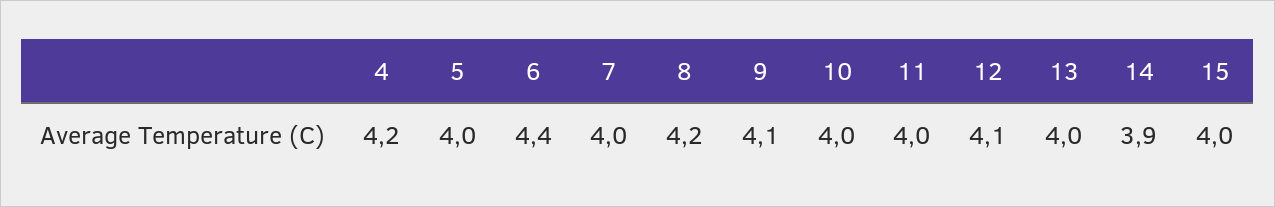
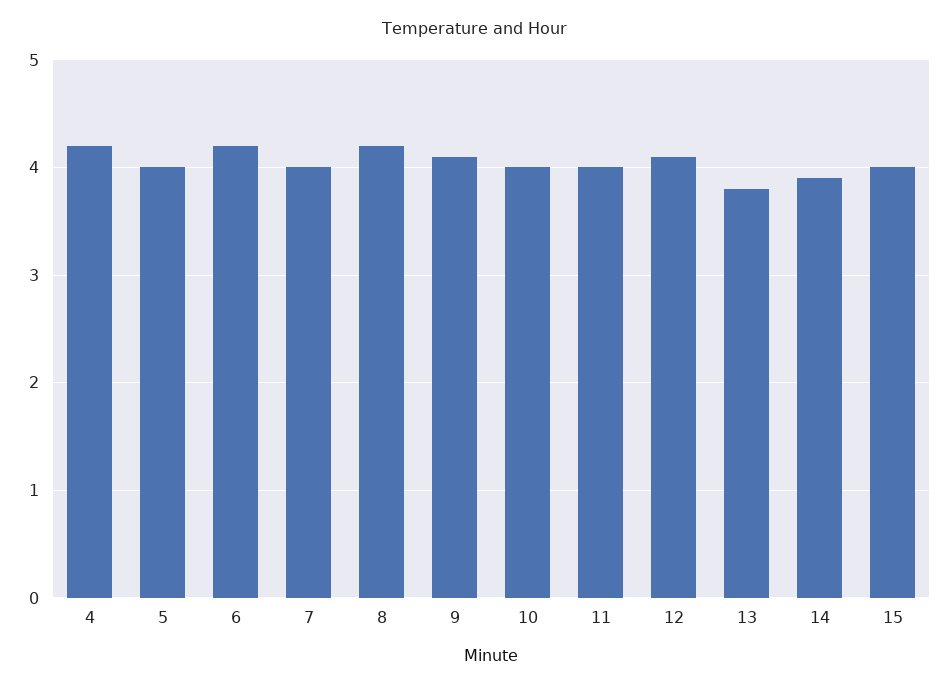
  {
    "4": 4.2,
    "5": 4,
-   "6": 4.4,
+   "6": 4.2,
    "7": 4,
    "8": 4.2,
    "9": 4.1,
    "10": 4,
    "11": 4,
    "12": 4.1,
-   "13": 4,
+   "13": 3.8,
    "14": 3.9,
    "15": 4
  }

